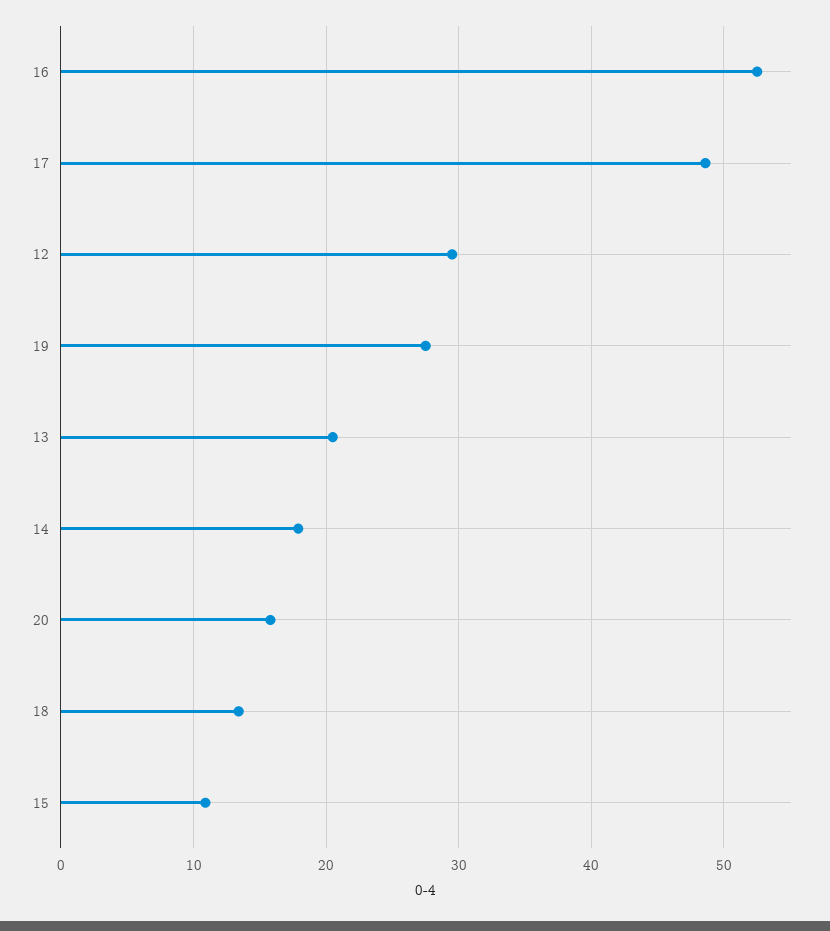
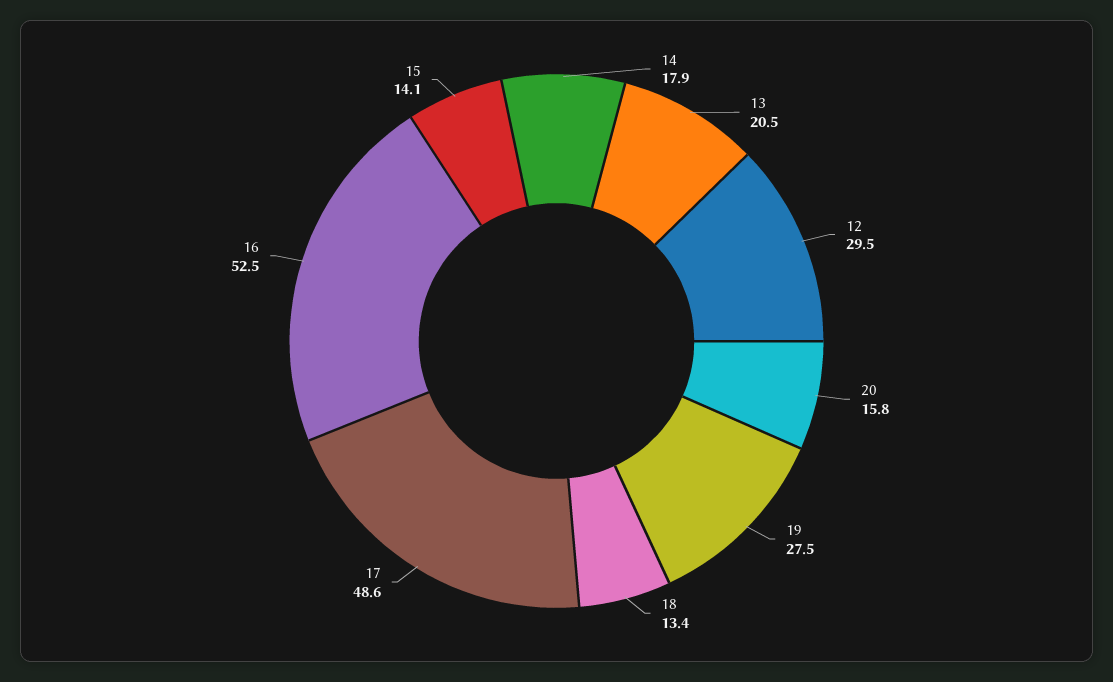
  {
    "16": 52.5,
    "17": 48.6,
    "12": 29.5,
    "19": 27.5,
    "13": 20.5,
    "14": 17.9,
    "20": 15.8,
    "18": 13.4,
-   "15": 11
+   "15": 14.1
  }

